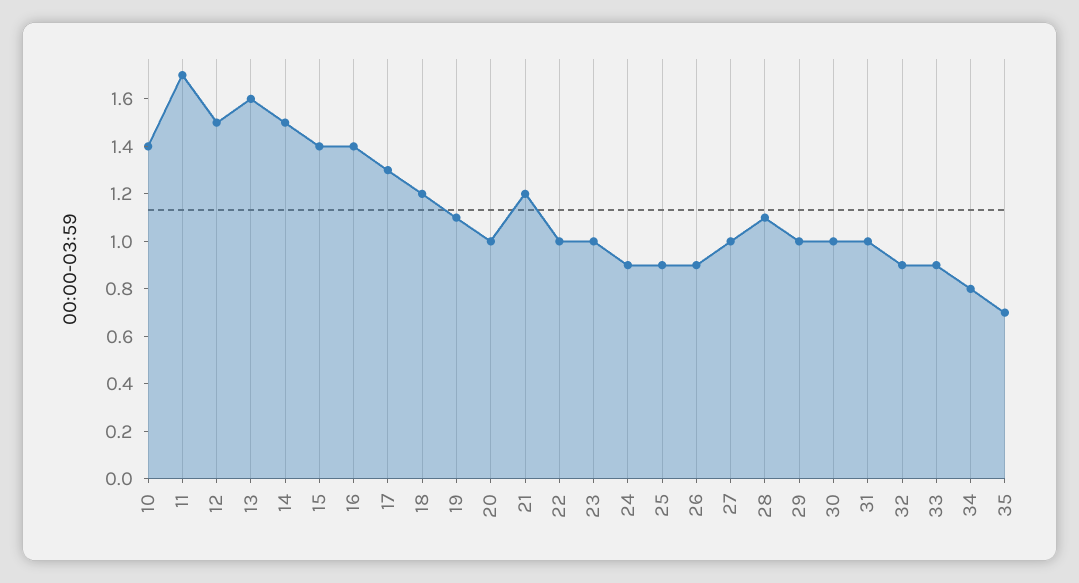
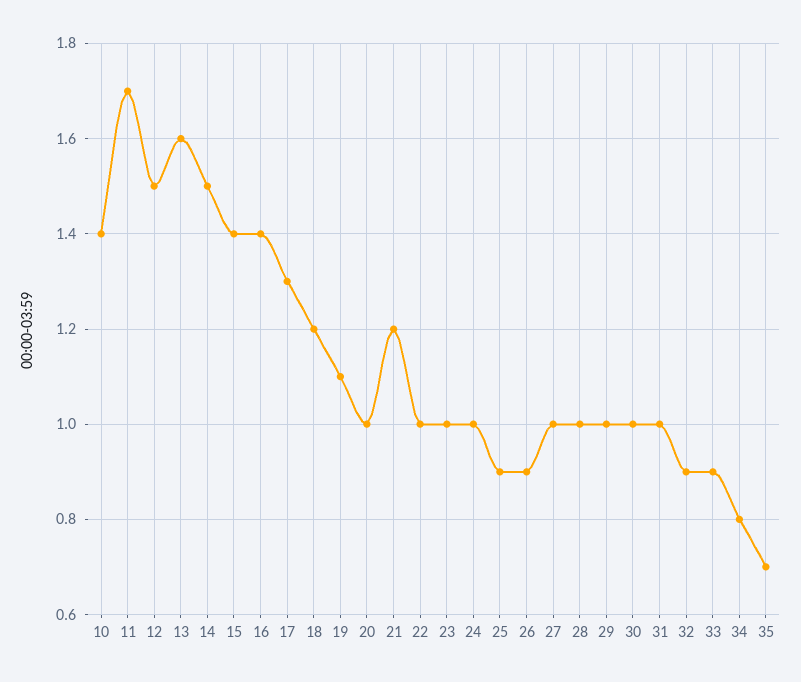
  {
    "10": 1.4,
    "11": 1.7,
    "12": 1.5,
    "13": 1.6,
    "14": 1.5,
    "15": 1.4,
    "16": 1.4,
    "17": 1.3,
    "18": 1.2,
    "19": 1.1,
    "20": 1,
    "21": 1.2,
    "22": 1,
    "23": 1,
-   "24": 0.9,
+   "24": 1,
    "25": 0.9,
    "26": 0.9,
    "27": 1,
-   "28": 1.1,
+   "28": 1,
    "29": 1,
    "30": 1,
    "31": 1,
    "32": 0.9,
    "33": 0.9,
    "34": 0.8,
    "35": 0.7
  }

